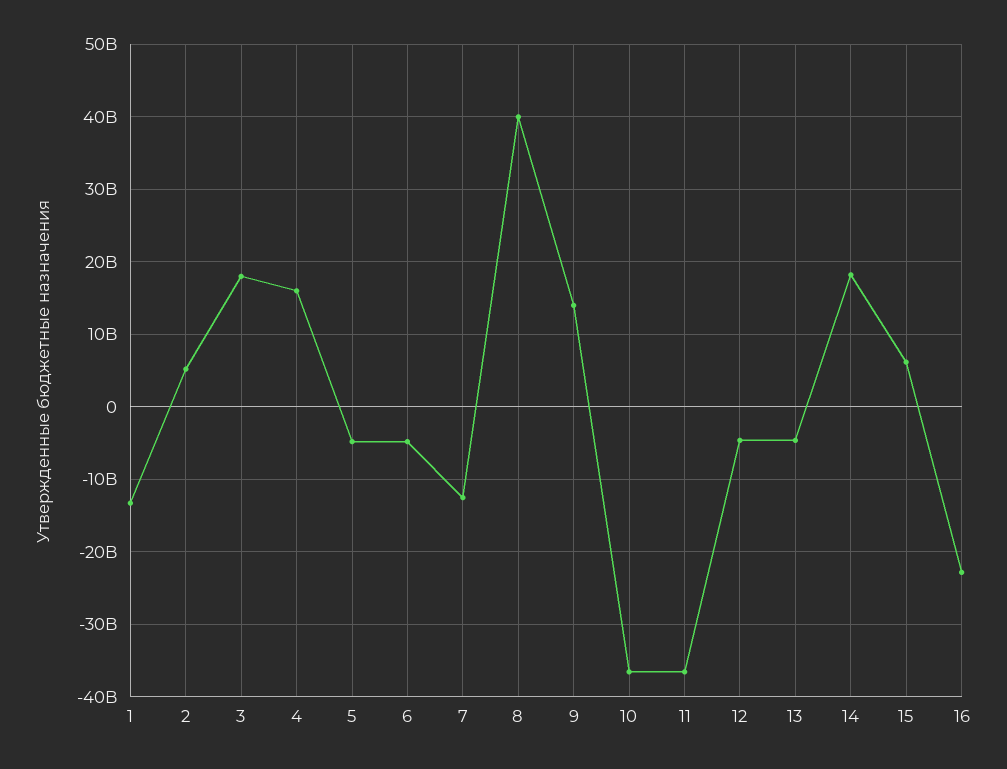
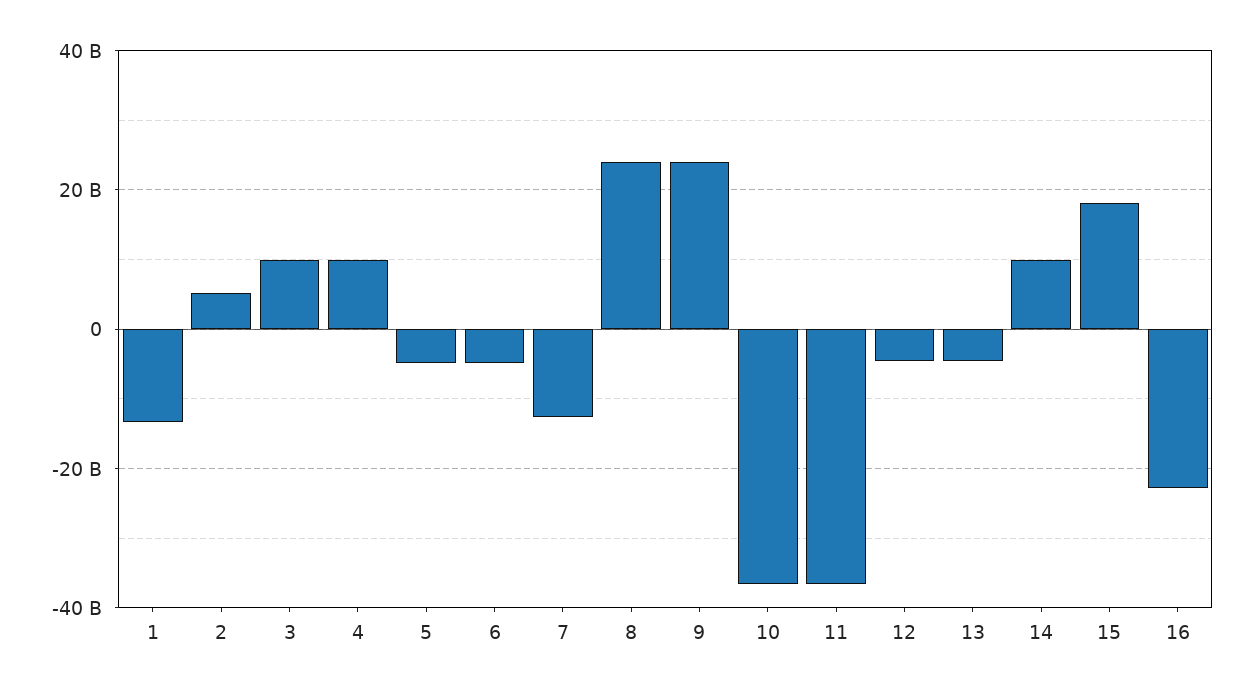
  {
    "1": -13000000000,
    "2": 5000000000,
-   "3": 18000000000,
+   "3": 10000000000,
-   "4": 16000000000,
+   "4": 10000000000,
    "5": -5000000000,
    "6": -5000000000,
    "7": -13000000000,
-   "8": 40000000000,
+   "8": 24000000000,
-   "9": 14000000000,
+   "9": 24000000000,
    "10": -37000000000,
    "11": -37000000000,
    "12": -5000000000,
    "13": -5000000000,
-   "14": 18000000000,
+   "14": 10000000000,
-   "15": 6000000000,
+   "15": 18000000000,
    "16": -23000000000
  }

